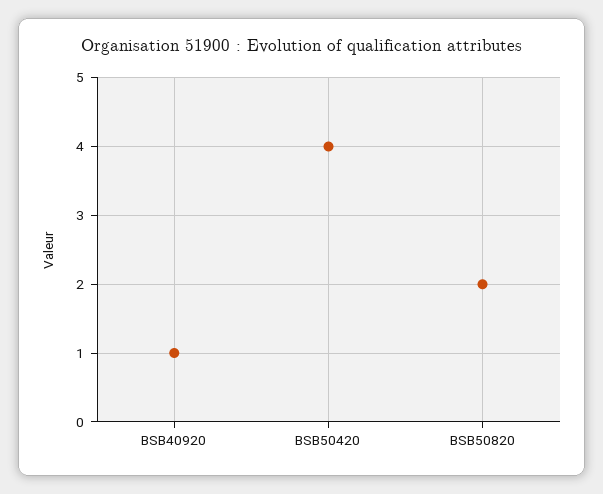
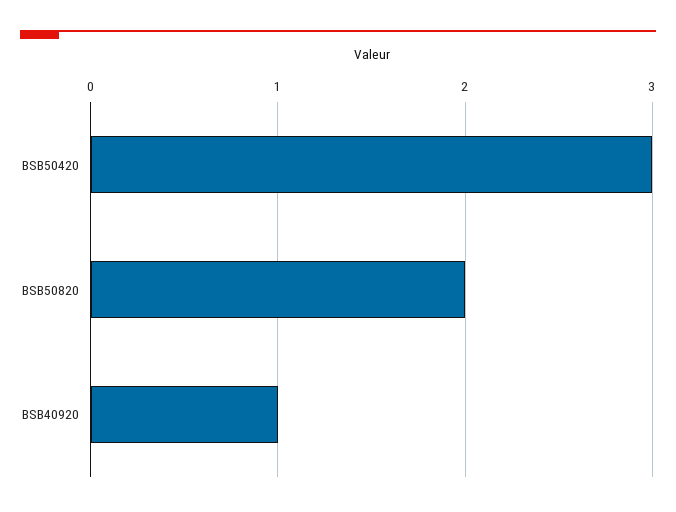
  {
    "BSB40920": 1,
-   "BSB50420": 4,
+   "BSB50420": 3,
    "BSB50820": 2
  }

